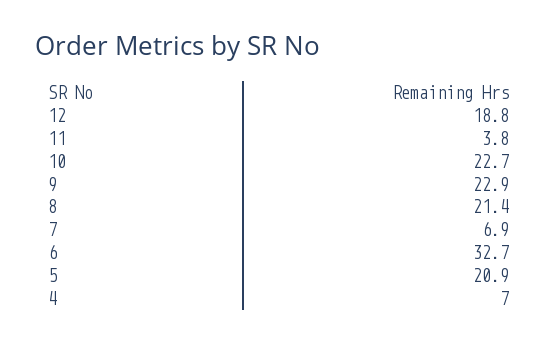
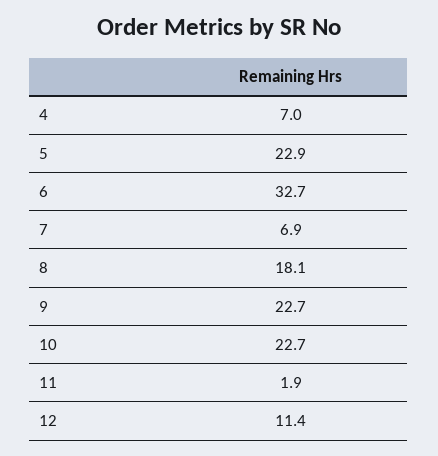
  {
-   "12": 18.8,
+   "12": 11.4,
-   "11": 3.8,
+   "11": 1.9,
    "10": 22.7,
-   "9": 22.9,
+   "9": 22.7,
-   "8": 21.4,
+   "8": 18.1,
    "7": 6.9,
    "6": 32.7,
-   "5": 20.9,
+   "5": 22.9,
    "4": 7
  }

